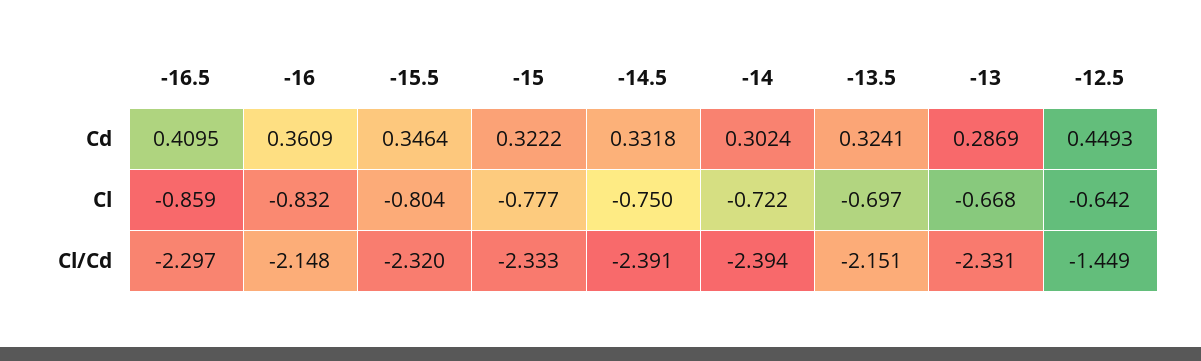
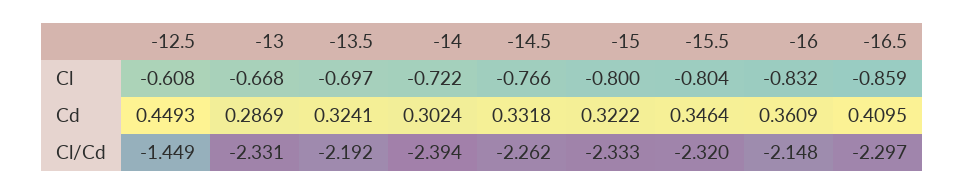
  {
    "-16.5": {
      "Cd": 0.4095,
      "Cl": -0.859,
      "Cl/Cd": -2.297
    },
    "-16": {
      "Cd": 0.3609,
      "Cl": -0.832,
      "Cl/Cd": -2.148
    },
    "-15.5": {
      "Cd": 0.3464,
      "Cl": -0.804,
      "Cl/Cd": -2.32
    },
    "-15": {
      "Cd": 0.3222,
-     "Cl": -0.777,
+     "Cl": -0.8,
      "Cl/Cd": -2.333
    },
    "-14.5": {
      "Cd": 0.3318,
-     "Cl": -0.75,
+     "Cl": -0.766,
-     "Cl/Cd": -2.391
+     "Cl/Cd": -2.262
    },
    "-14": {
      "Cd": 0.3024,
      "Cl": -0.722,
      "Cl/Cd": -2.394
    },
    "-13.5": {
      "Cd": 0.3241,
      "Cl": -0.697,
-     "Cl/Cd": -2.151
+     "Cl/Cd": -2.192
    },
    "-13": {
      "Cd": 0.2869,
      "Cl": -0.668,
      "Cl/Cd": -2.331
    },
    "-12.5": {
      "Cd": 0.4493,
-     "Cl": -0.642,
+     "Cl": -0.608,
      "Cl/Cd": -1.449
    }
  }

